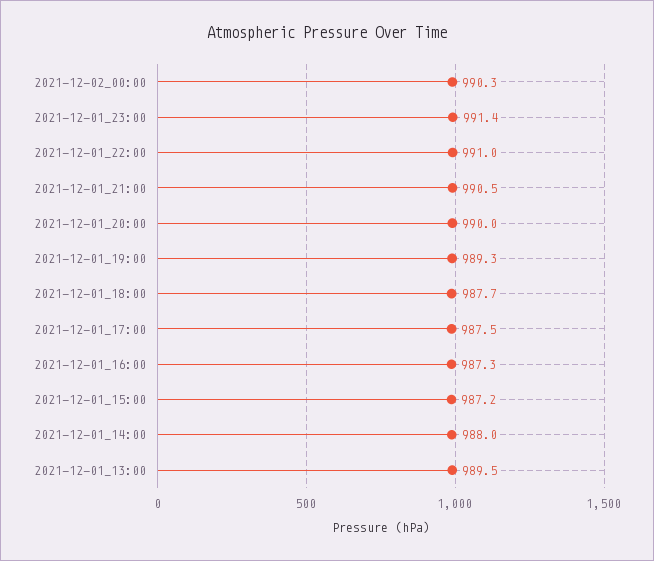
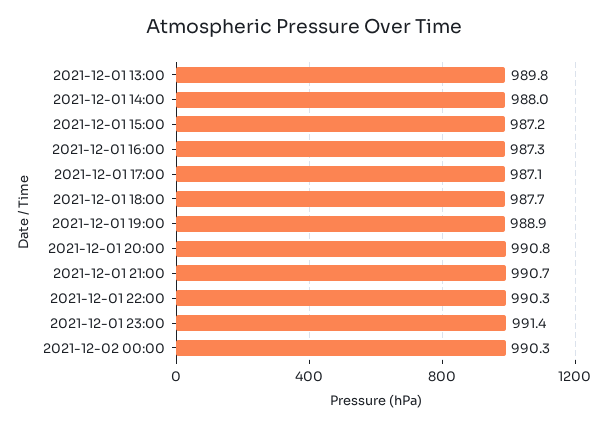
  {
    "2021-12-02_00:00": 990.3,
    "2021-12-01_23:00": 991.4,
-   "2021-12-01_22:00": 991,
+   "2021-12-01_22:00": 990.3,
-   "2021-12-01_21:00": 990.5,
+   "2021-12-01_21:00": 990.7,
-   "2021-12-01_20:00": 990,
+   "2021-12-01_20:00": 990.8,
-   "2021-12-01_19:00": 989.3,
+   "2021-12-01_19:00": 988.9,
    "2021-12-01_18:00": 987.7,
-   "2021-12-01_17:00": 987.5,
+   "2021-12-01_17:00": 987.1,
    "2021-12-01_16:00": 987.3,
    "2021-12-01_15:00": 987.2,
    "2021-12-01_14:00": 988,
-   "2021-12-01_13:00": 989.5
+   "2021-12-01_13:00": 989.8
  }

